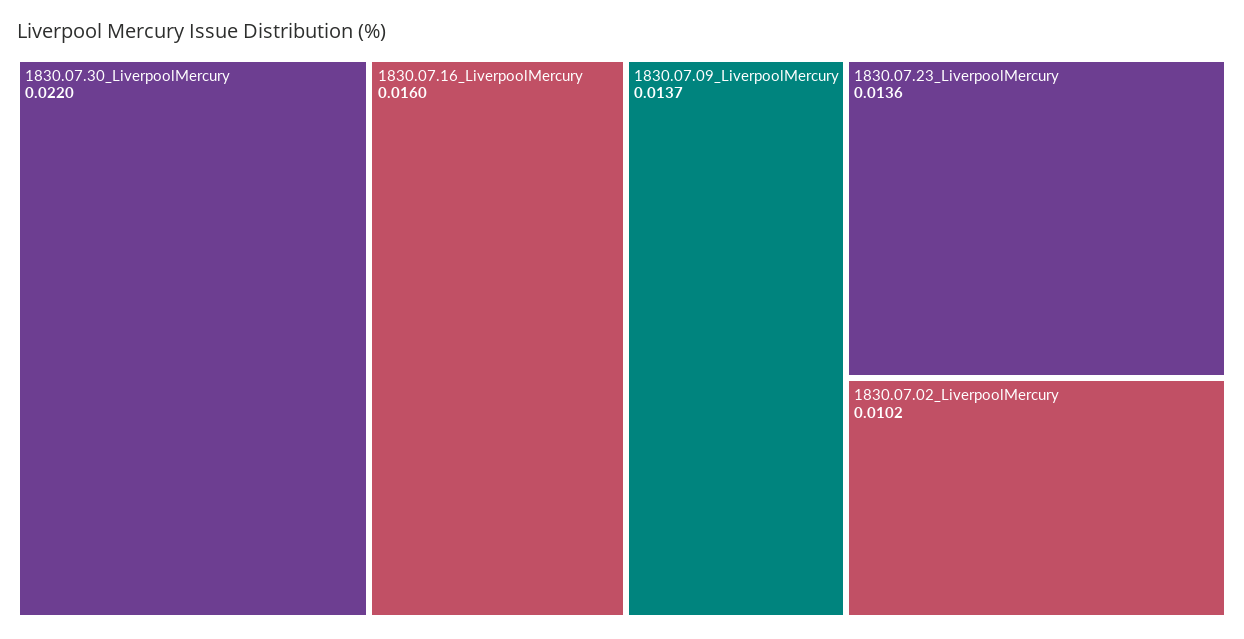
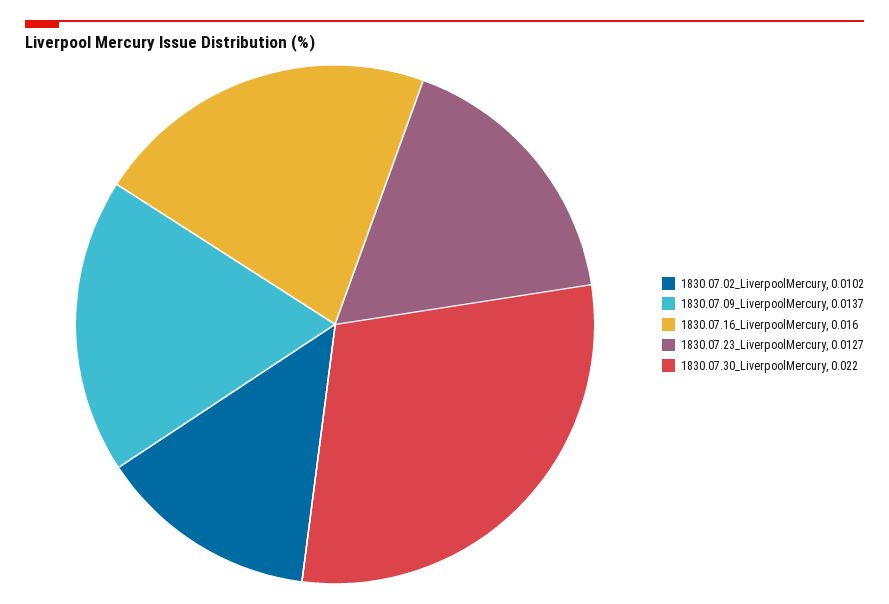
  {
    "1830.07.30_LiverpoolMercury": 0.022,
    "1830.07.16_LiverpoolMercury": 0.016,
    "1830.07.09_LiverpoolMercury": 0.0137,
-   "1830.07.23_LiverpoolMercury": 0.0136,
+   "1830.07.23_LiverpoolMercury": 0.0127,
    "1830.07.02_LiverpoolMercury": 0.0102
  }

